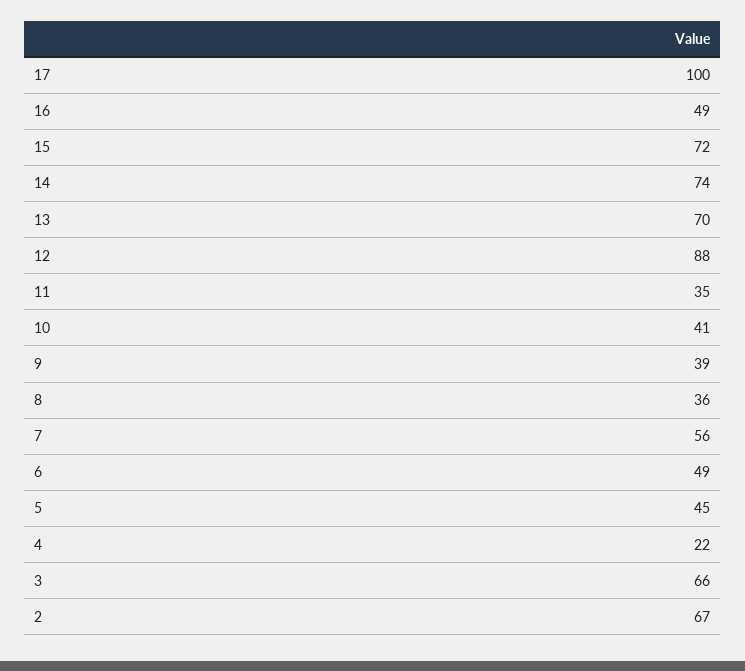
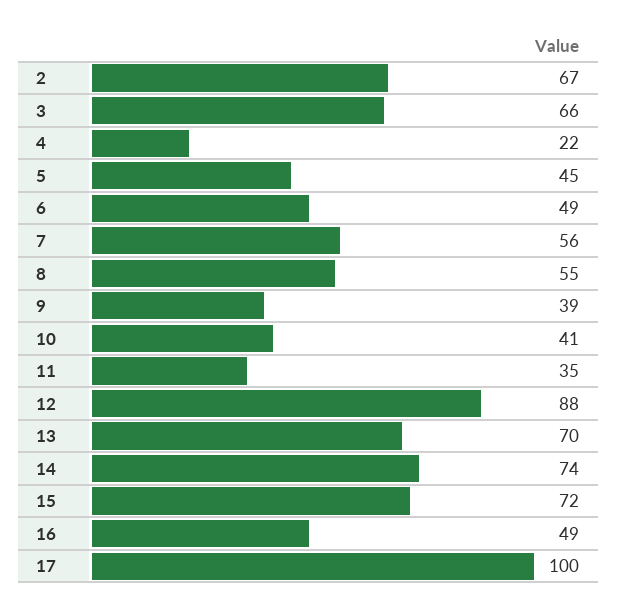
  {
    "17": 100,
    "16": 49,
    "15": 72,
    "14": 74,
    "13": 70,
    "12": 88,
    "11": 35,
    "10": 41,
    "9": 39,
-   "8": 36,
+   "8": 55,
    "7": 56,
    "6": 49,
    "5": 45,
    "4": 22,
    "3": 66,
    "2": 67
  }

